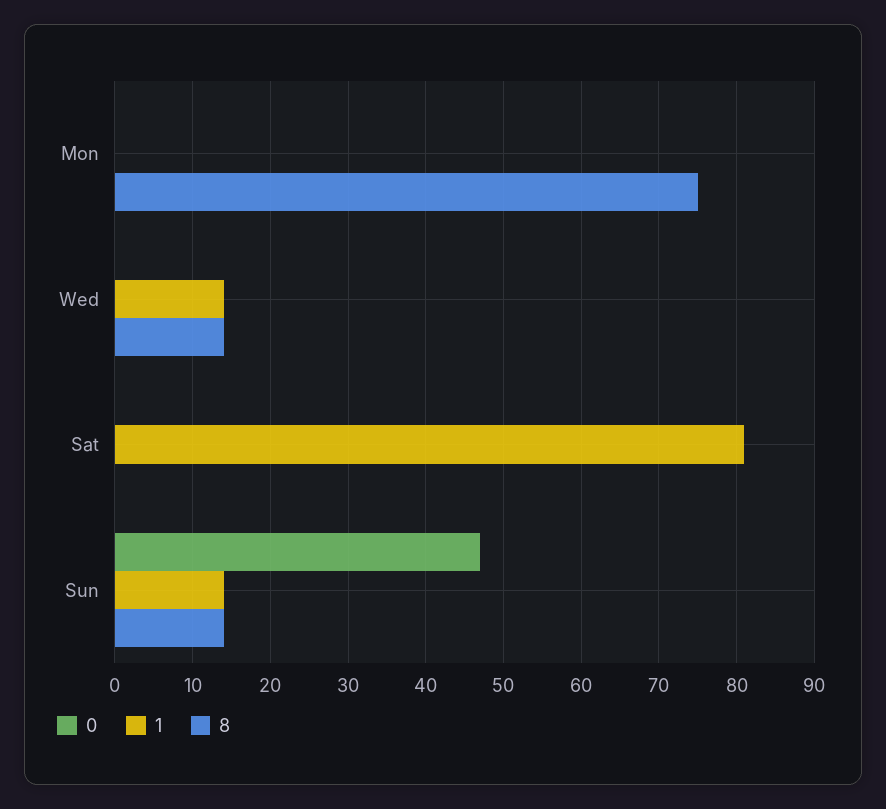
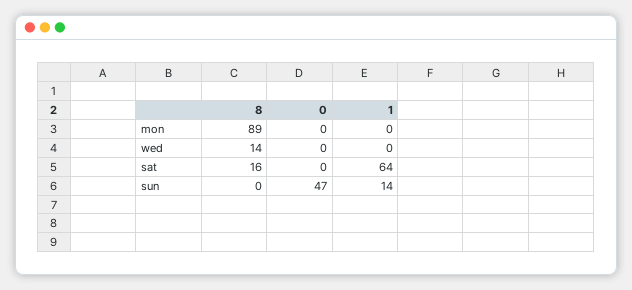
  {
    "0": {
      "Mon": 0,
      "Wed": 0,
      "Sat": 0,
      "Sun": 47
    },
    "1": {
      "Mon": 0,
-     "Wed": 14,
+     "Wed": 0,
-     "Sat": 81,
+     "Sat": 64,
      "Sun": 14
    },
    "8": {
-     "Mon": 75,
+     "Mon": 89,
      "Wed": 14,
-     "Sat": 0,
+     "Sat": 16,
-     "Sun": 14
+     "Sun": 0
    }
  }

